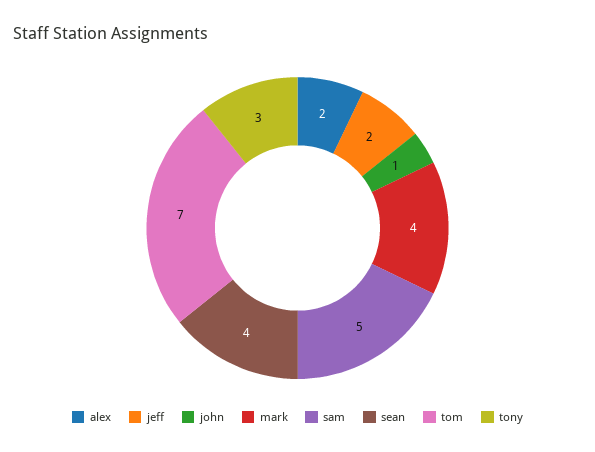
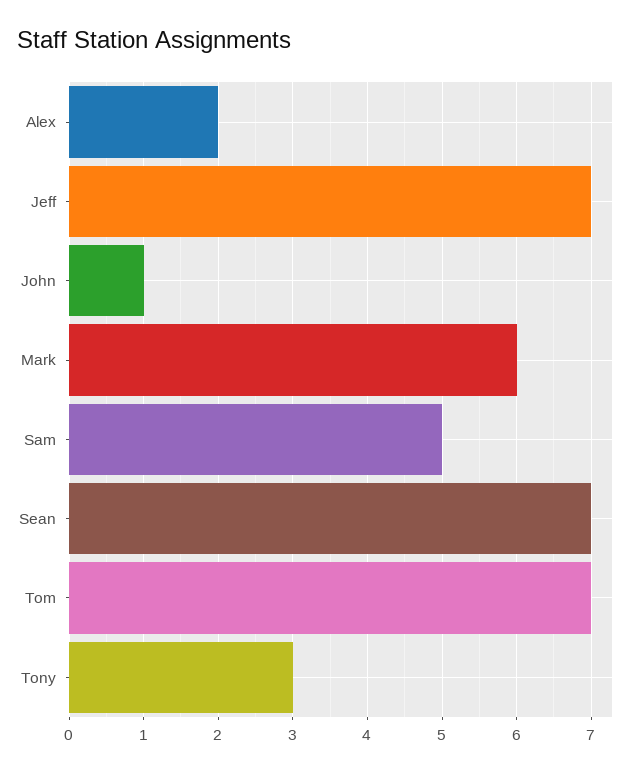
  {
    "alex": 2,
-   "jeff": 2,
+   "jeff": 7,
    "john": 1,
-   "mark": 4,
+   "mark": 6,
    "sam": 5,
-   "sean": 4,
+   "sean": 7,
    "tom": 7,
    "tony": 3
  }

